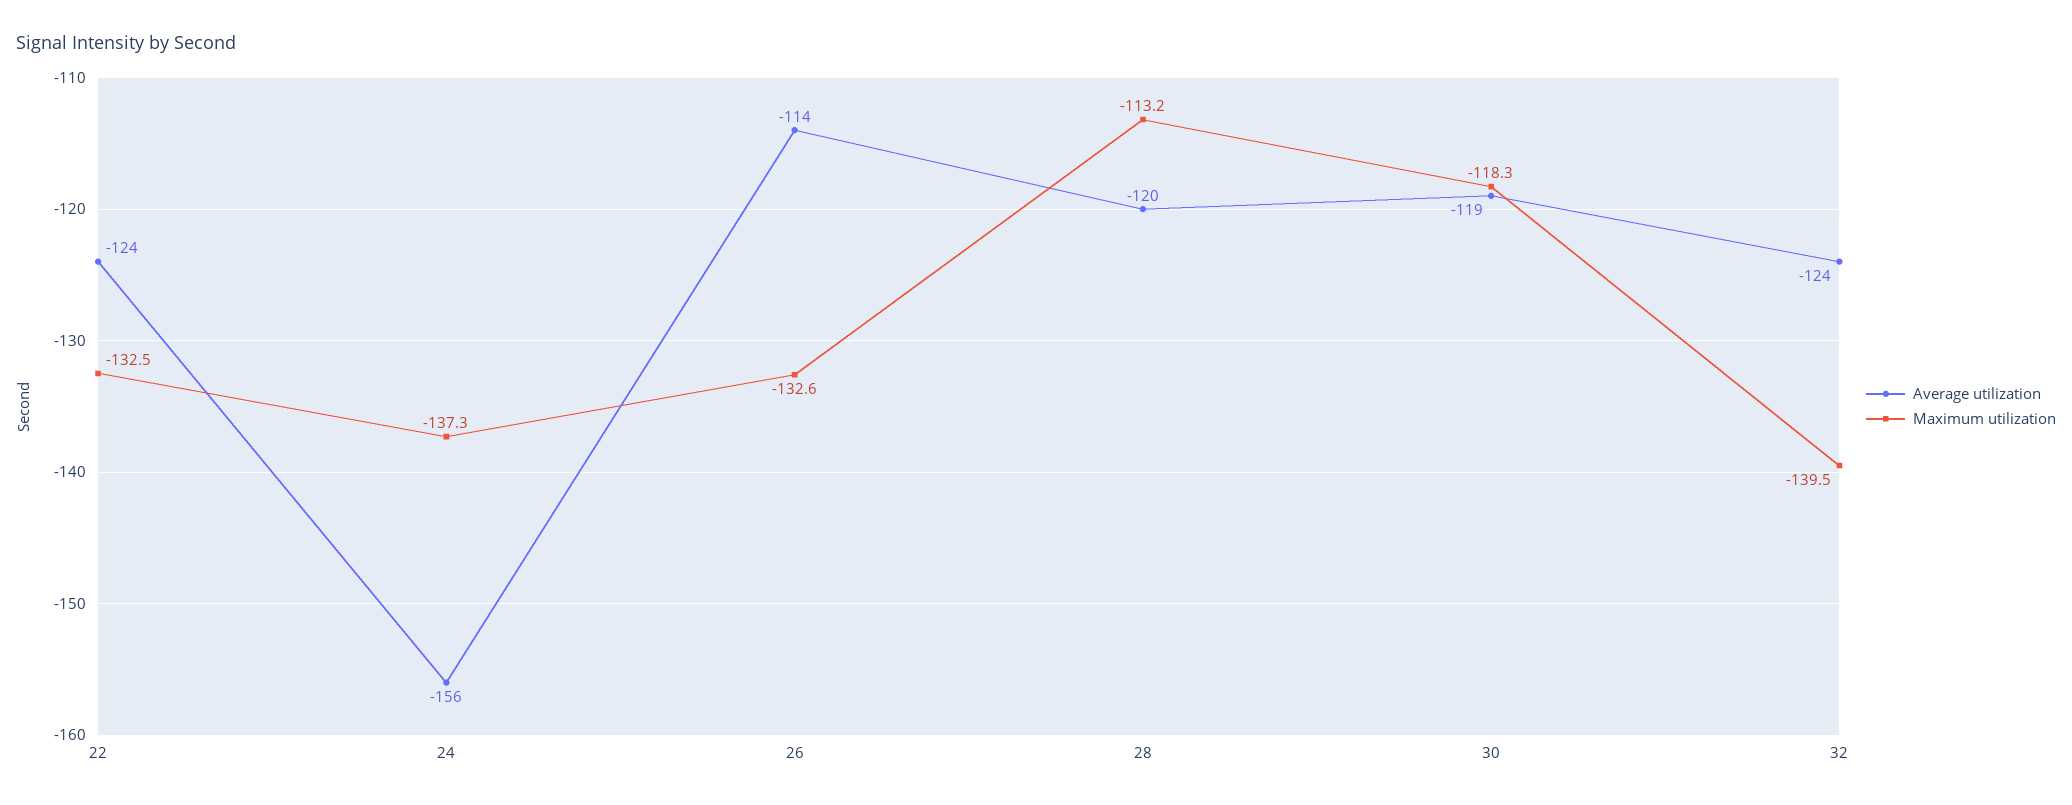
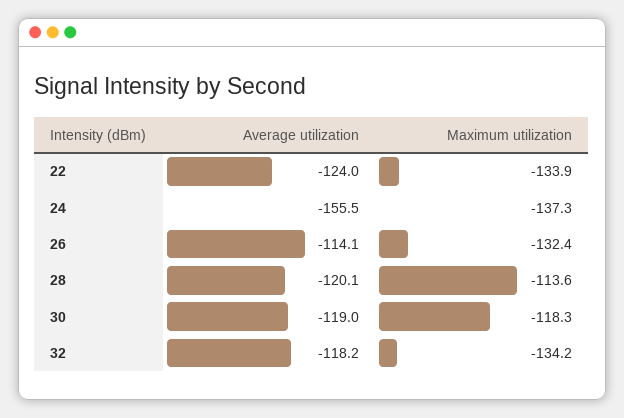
  {
    "Average utilization": {
      "22": -124,
      "24": -155.5,
      "26": -114.1,
      "28": -120.1,
      "30": -119,
-     "32": -124
+     "32": -118.2
    },
    "Maximum utilization": {
-     "22": -132.5,
+     "22": -133.9,
      "24": -137.3,
-     "26": -132.6,
+     "26": -132.4,
-     "28": -113.2,
+     "28": -113.6,
      "30": -118.3,
-     "32": -139.5
+     "32": -134.2
    }
  }

